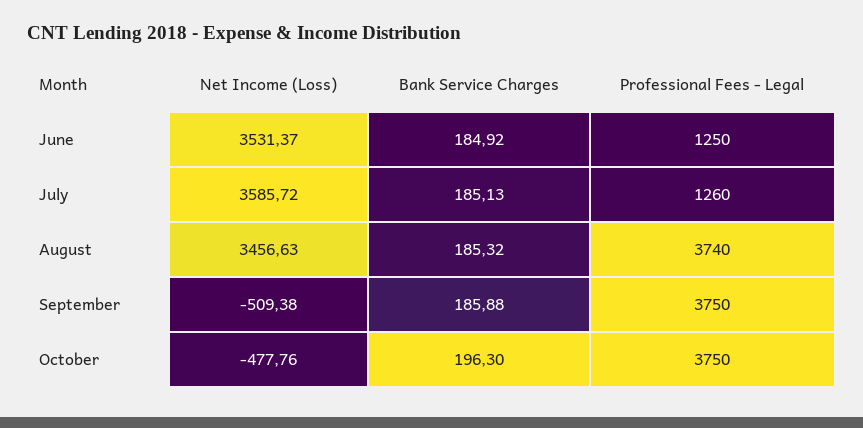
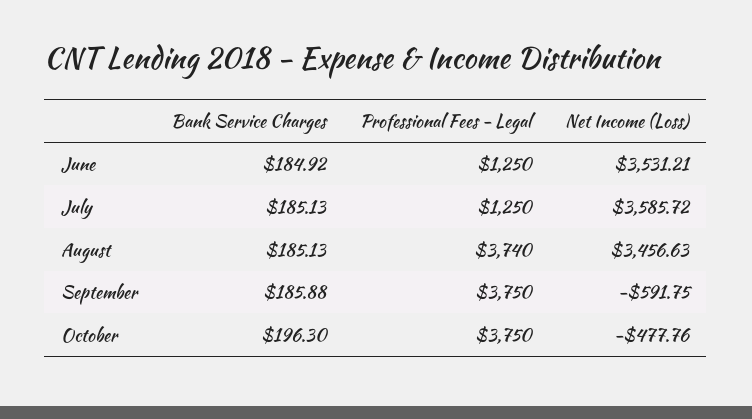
  {
    "Net Income (Loss)": {
-     "June": 3531.37,
+     "June": 3531.21,
      "July": 3585.72,
      "August": 3456.63,
-     "September": -509.38,
+     "September": -591.75,
      "October": -477.76
    },
    "Bank Service Charges": {
      "June": 184.92,
      "July": 185.13,
-     "August": 185.32,
+     "August": 185.13,
      "September": 185.88,
      "October": 196.3
    },
    "Professional Fees - Legal": {
      "June": 1250,
-     "July": 1260,
+     "July": 1250,
      "August": 3740,
      "September": 3750,
      "October": 3750
    }
  }

